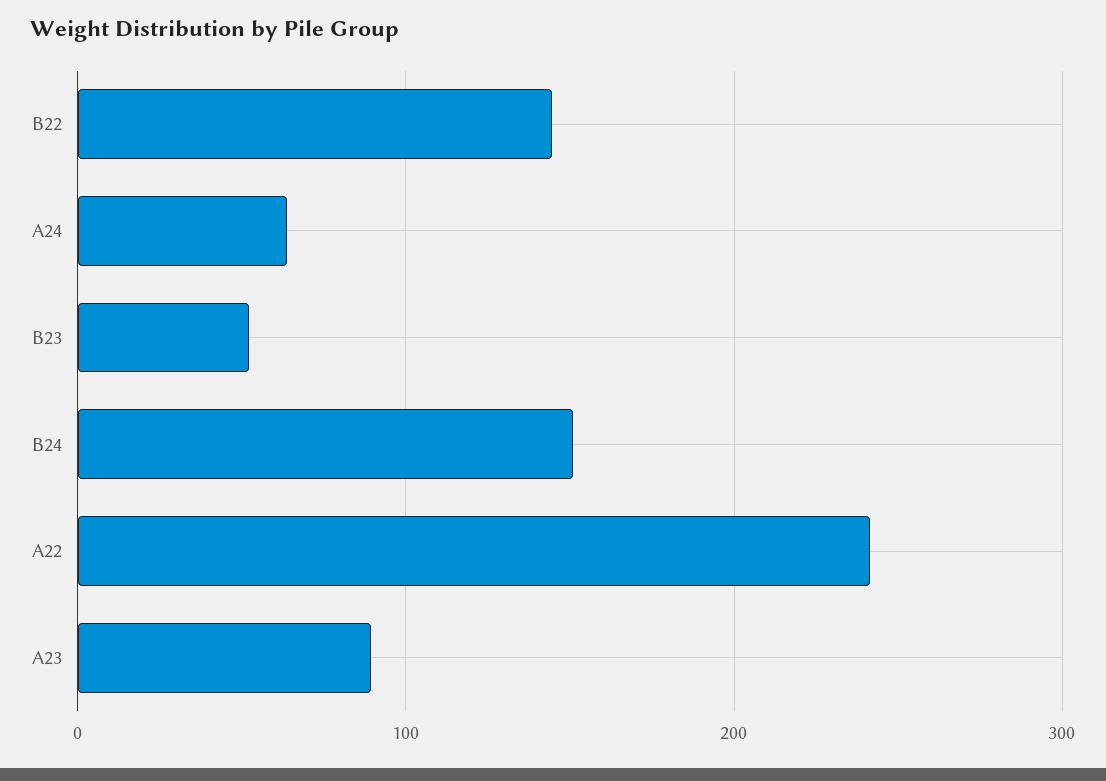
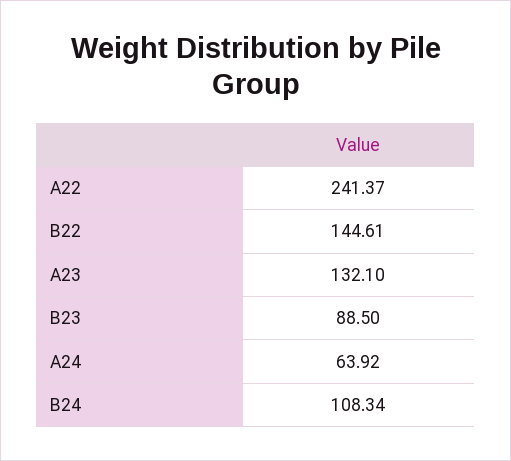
  {
    "B22": 144.61,
    "A24": 63.92,
-   "B23": 50,
+   "B23": 88.5,
-   "B24": 150,
+   "B24": 108.34,
    "A22": 241.37,
-   "A23": 90
+   "A23": 132.1
  }

